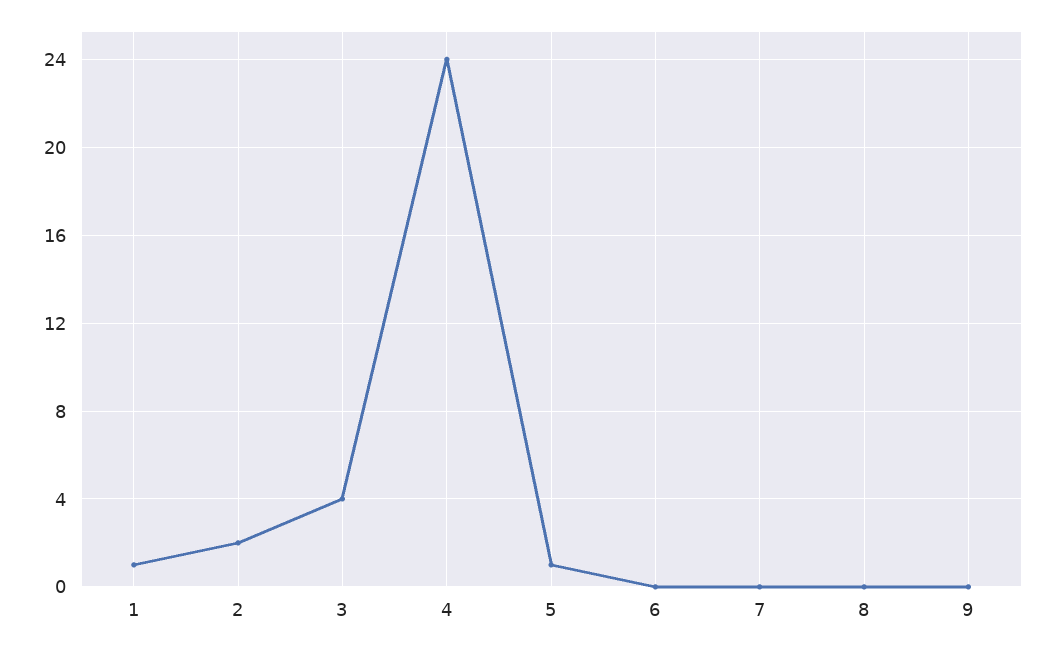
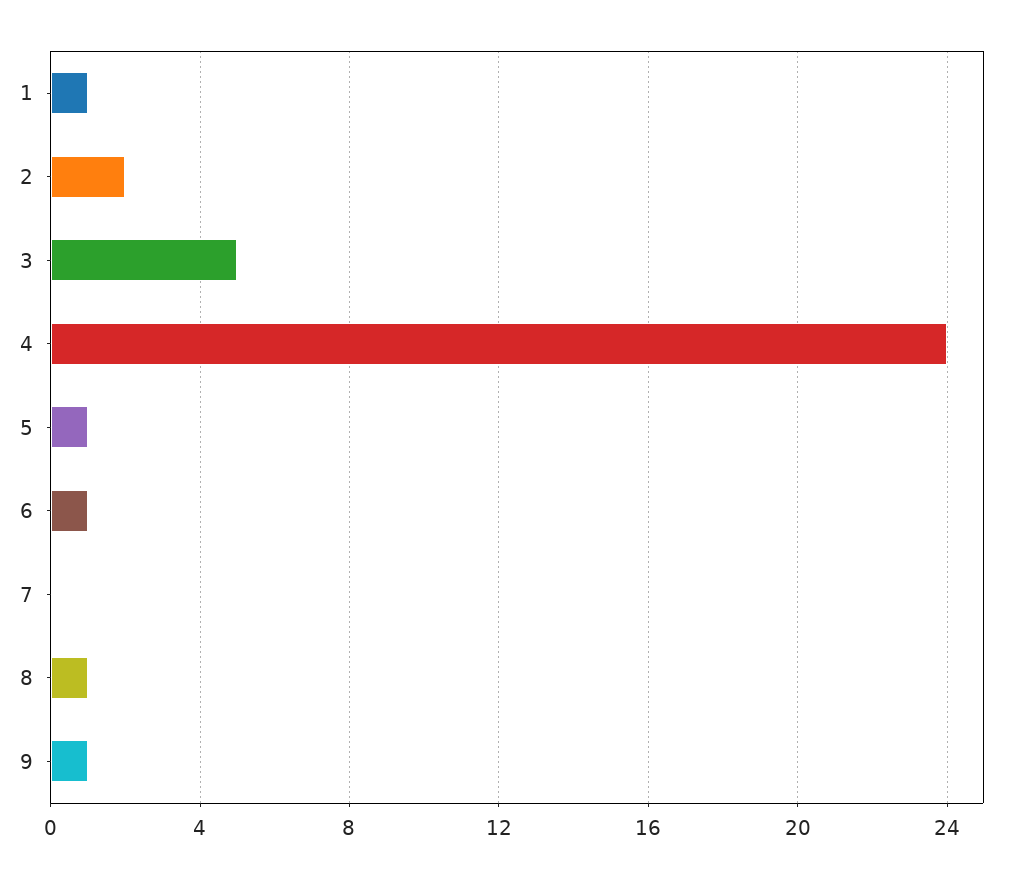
  {
    "1": 1,
    "2": 2,
-   "3": 4,
+   "3": 5,
    "4": 24,
    "5": 1,
-   "6": 0,
+   "6": 1,
    "7": 0,
-   "8": 0,
+   "8": 1,
-   "9": 0
+   "9": 1
  }

